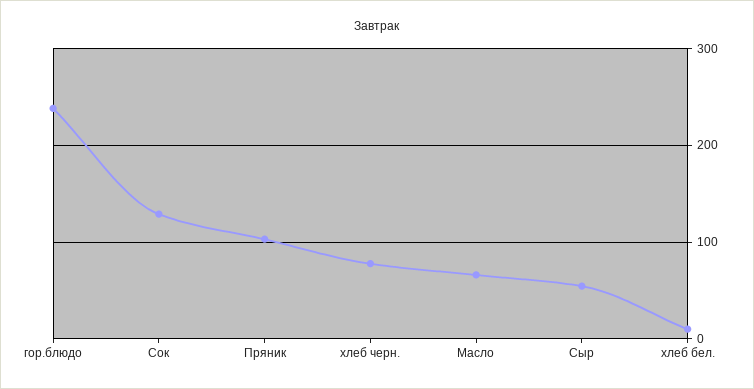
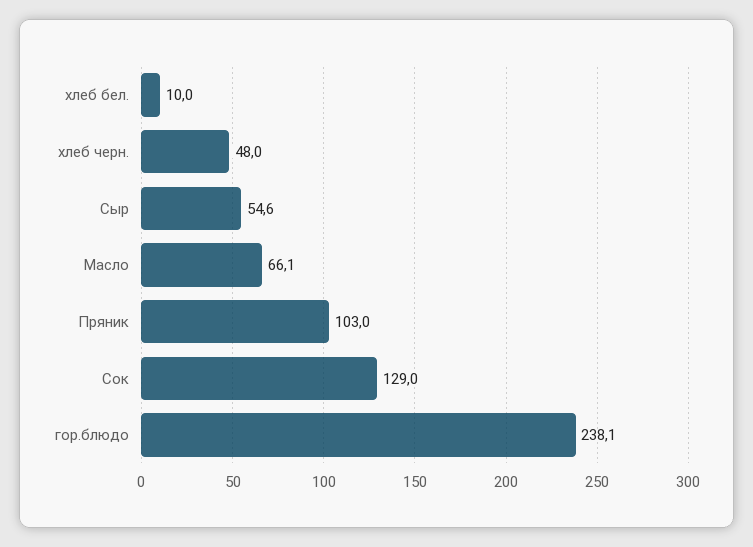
  {
    "гор.блюдо": 238.1,
    "Сок": 129,
    "Пряник": 103,
-   "хлеб черн.": 80,
+   "хлеб черн.": 48,
    "Масло": 66.1,
    "Сыр": 54.6,
    "хлеб бел.": 10
  }

